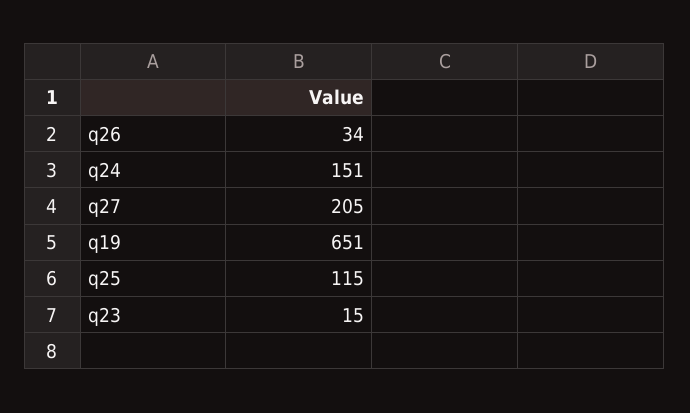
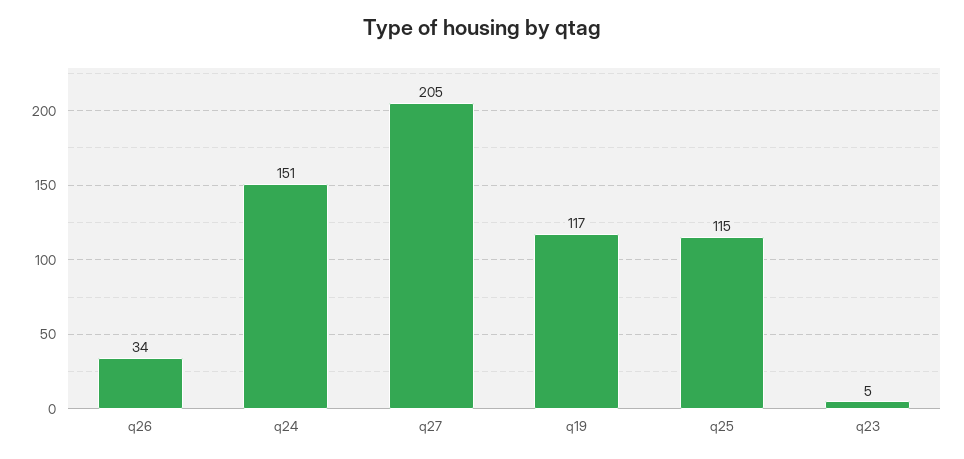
  {
    "q26": 34,
    "q24": 151,
    "q27": 205,
-   "q19": 651,
+   "q19": 117,
    "q25": 115,
-   "q23": 15
+   "q23": 5
  }

